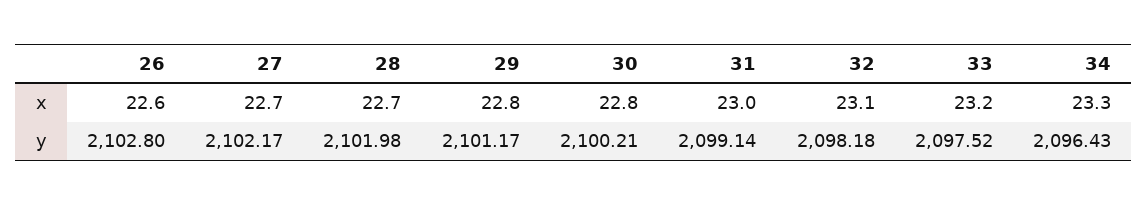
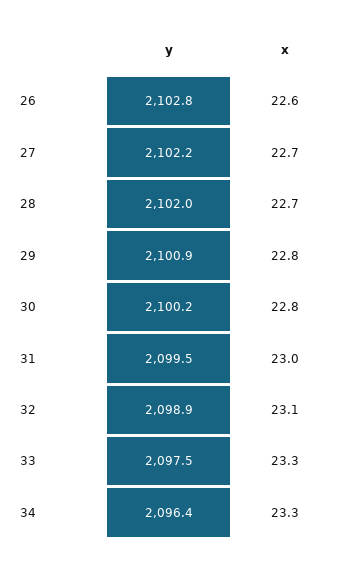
  {
    "26": {
      "x": 22.6,
      "y": 2102.8
    },
    "27": {
      "x": 22.7,
      "y": 2102.17
    },
    "28": {
      "x": 22.7,
      "y": 2101.98
    },
    "29": {
      "x": 22.8,
-     "y": 2101.17
+     "y": 2100.9
    },
    "30": {
      "x": 22.8,
      "y": 2100.21
    },
    "31": {
      "x": 23,
-     "y": 2099.14
+     "y": 2099.5
    },
    "32": {
      "x": 23.1,
-     "y": 2098.18
+     "y": 2098.9
    },
    "33": {
-     "x": 23.2,
+     "x": 23.3,
      "y": 2097.52
    },
    "34": {
      "x": 23.3,
      "y": 2096.43
    }
  }

